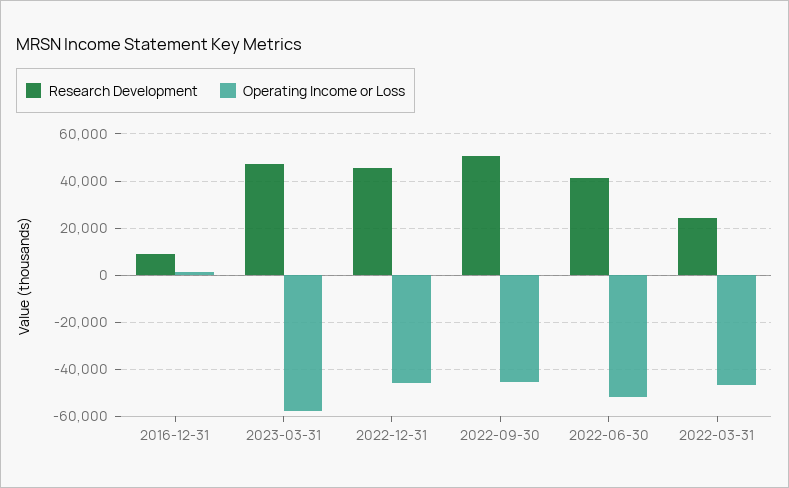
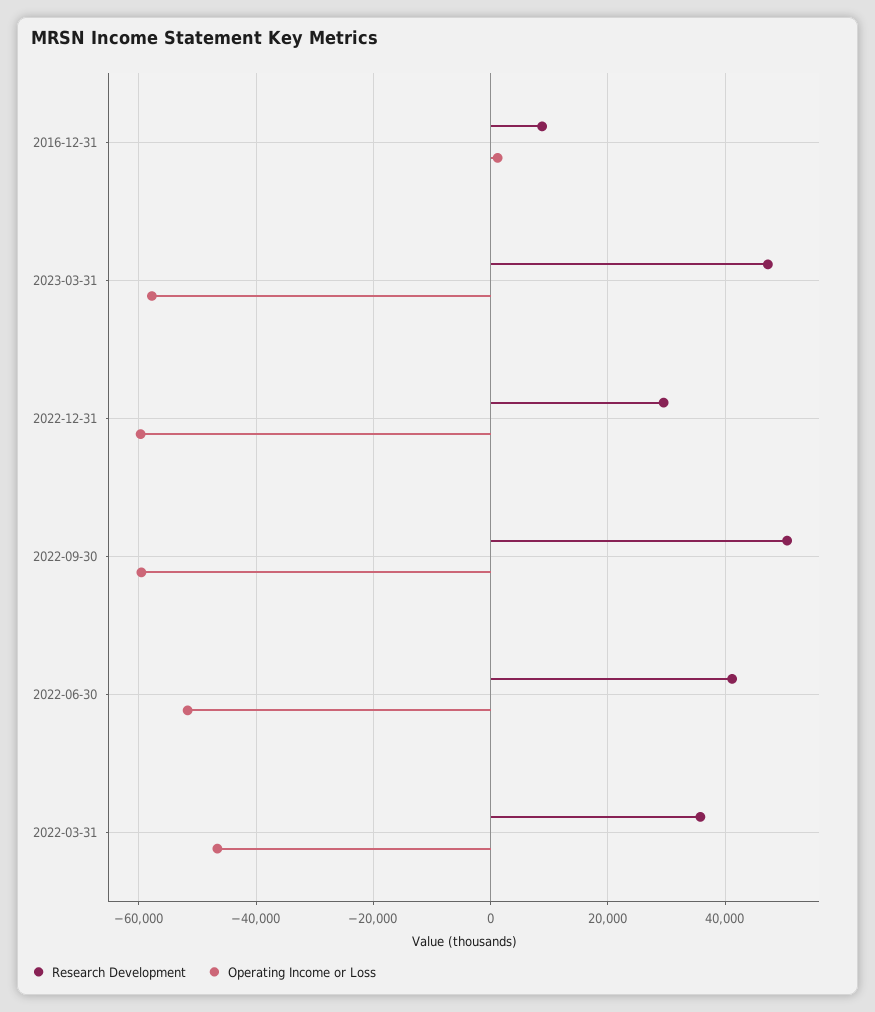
  {
    "Research Development": {
      "2016-12-31": 8000,
      "2023-03-31": 48000,
-     "2022-12-31": 45000,
+     "2022-12-31": 30000,
      "2022-09-30": 50000,
      "2022-06-30": 42000,
-     "2022-03-31": 25000
+     "2022-03-31": 36000
    },
    "Operating Income or Loss": {
      "2016-12-31": 2000,
      "2023-03-31": -58000,
-     "2022-12-31": -45000,
+     "2022-12-31": -60000,
-     "2022-09-30": -45000,
+     "2022-09-30": -60000,
      "2022-06-30": -52000,
      "2022-03-31": -46000
    }
  }

